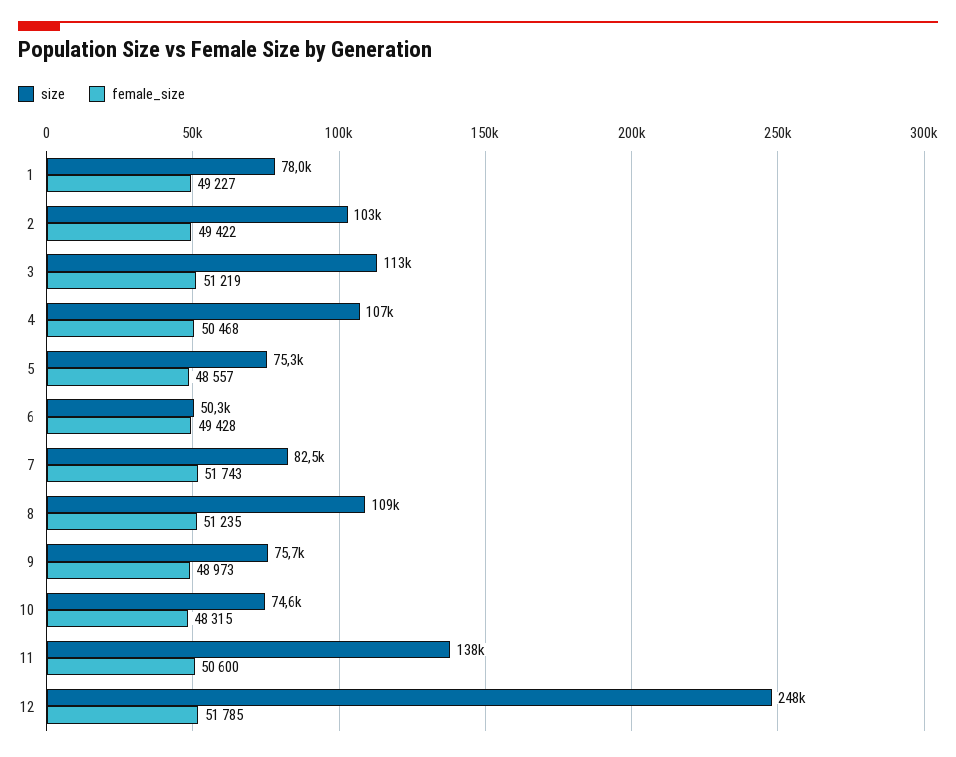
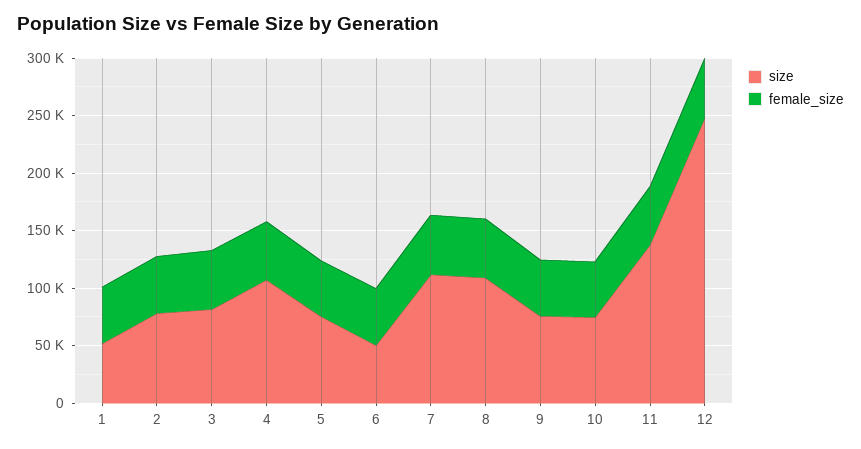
  {
    "size": {
-     "1": 78000,
+     "1": 50000,
-     "2": 103000,
+     "2": 80000,
-     "3": 113000,
+     "3": 80000,
      "4": 107000,
      "5": 75300,
      "6": 50300,
-     "7": 82500,
+     "7": 110000,
      "8": 109000,
      "9": 75700,
      "10": 74600,
      "11": 138000,
      "12": 248000
    },
    "female_size": {
      "1": 49227,
      "2": 49422,
      "3": 51219,
      "4": 50468,
      "5": 48557,
      "6": 49428,
      "7": 51743,
      "8": 51235,
      "9": 48973,
      "10": 48315,
      "11": 50600,
      "12": 51785
    }
  }

